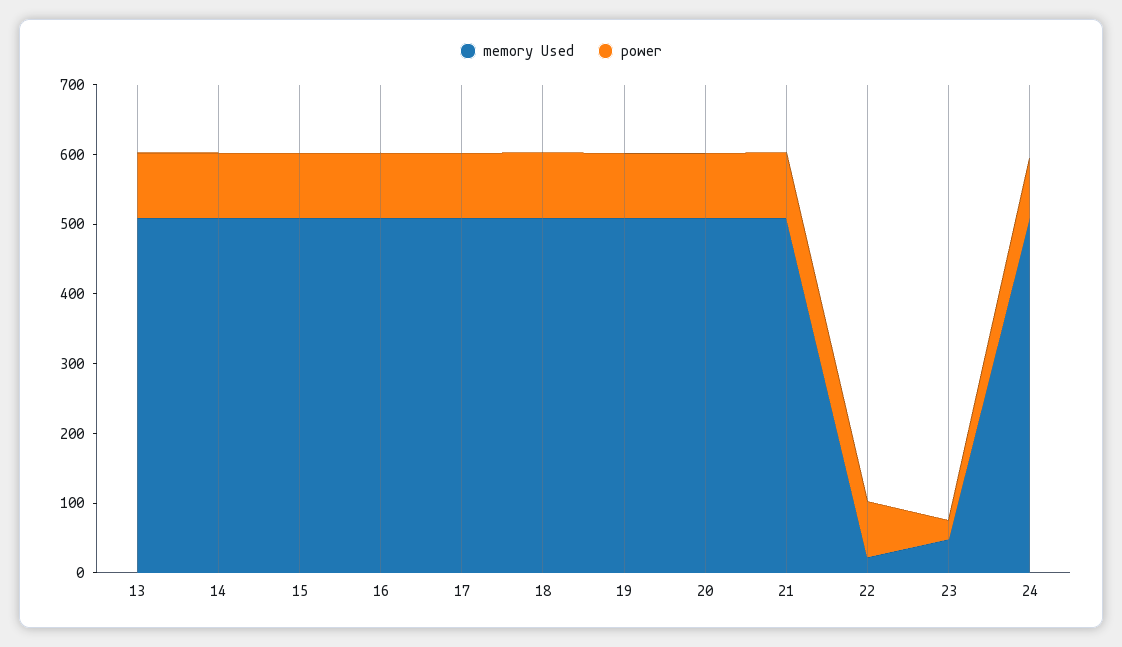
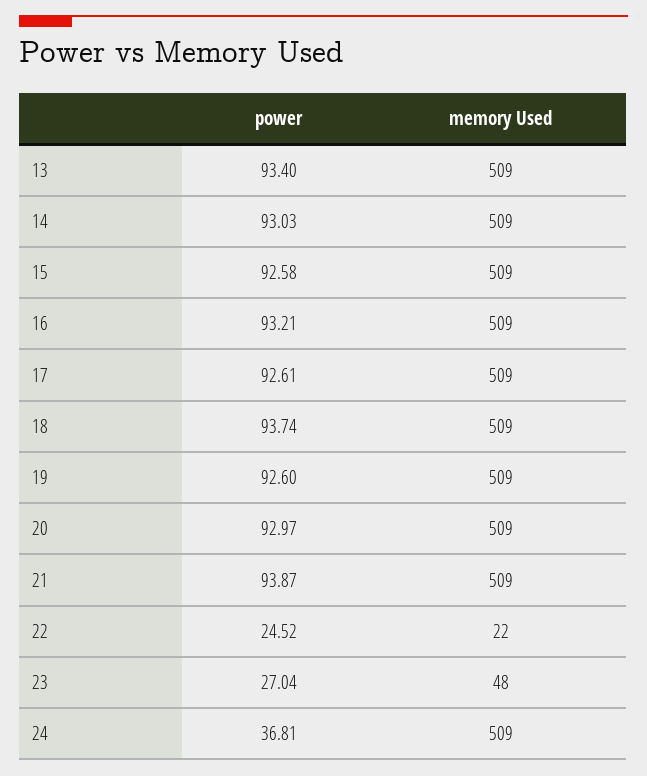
  {
    "memory Used": {
      "13": 509,
      "14": 509,
      "15": 509,
      "16": 509,
      "17": 509,
      "18": 509,
      "19": 509,
      "20": 509,
      "21": 509,
      "22": 22,
      "23": 48,
      "24": 509
    },
    "power": {
      "13": 93.4,
      "14": 93.03,
      "15": 92.58,
      "16": 93.21,
      "17": 92.61,
      "18": 93.74,
      "19": 92.6,
      "20": 92.97,
      "21": 93.87,
-     "22": 80,
+     "22": 24.52,
      "23": 27.04,
-     "24": 80
+     "24": 36.81
    }
  }

